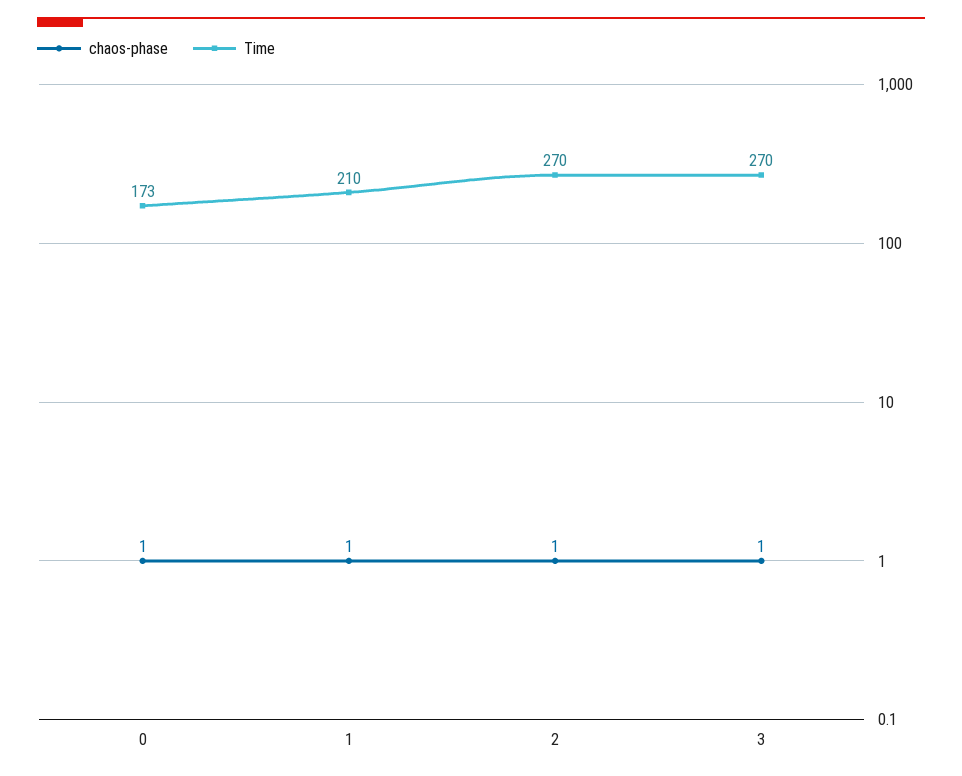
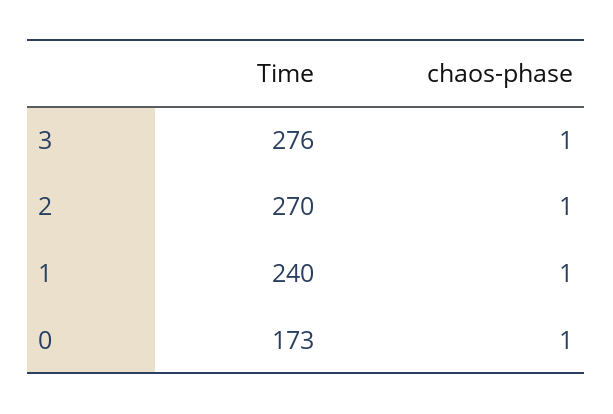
  {
    "chaos-phase": {
      "0": 1,
      "1": 1,
      "2": 1,
      "3": 1
    },
    "Time": {
      "0": 173,
-     "1": 210,
+     "1": 240,
      "2": 270,
-     "3": 270
+     "3": 276
    }
  }

